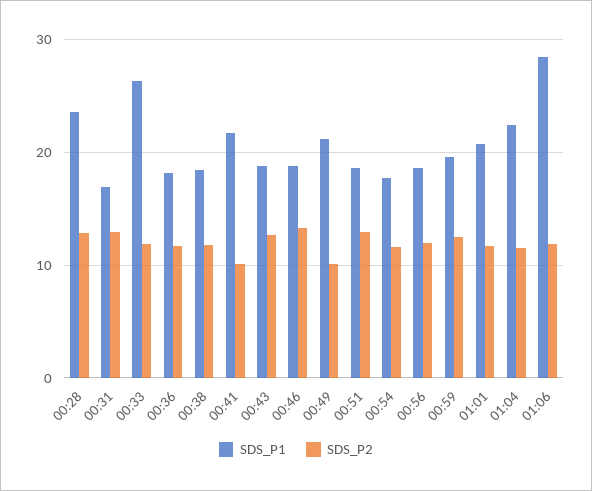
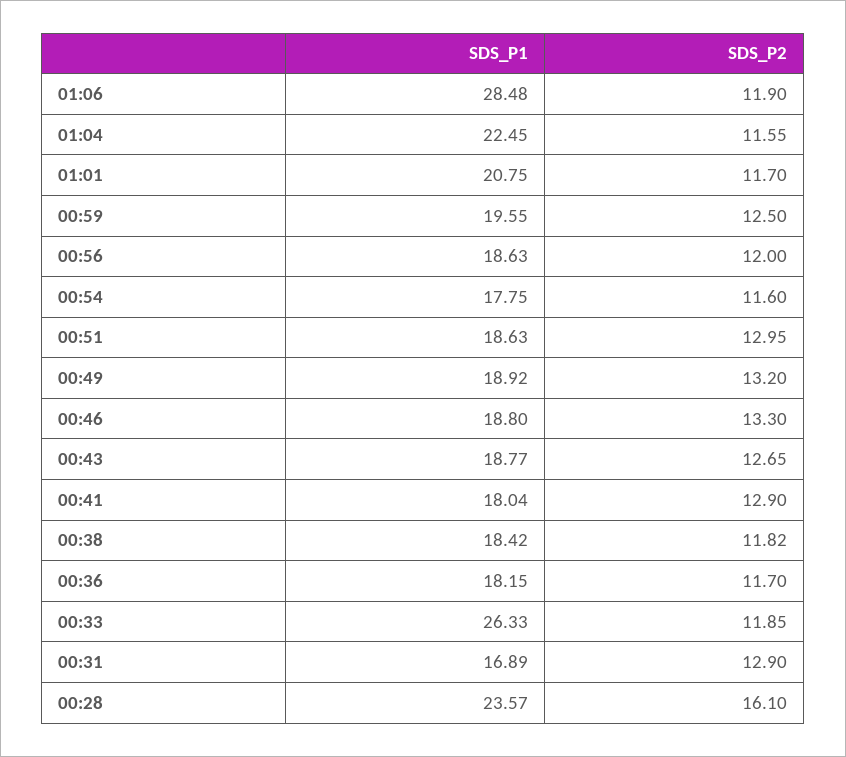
  {
    "SDS_P1": {
      "00:28": 23.57,
      "00:31": 16.89,
      "00:33": 26.33,
      "00:36": 18.15,
      "00:38": 18.42,
-     "00:41": 22,
+     "00:41": 18.04,
      "00:43": 18.77,
      "00:46": 18.8,
-     "00:49": 21,
+     "00:49": 18.92,
      "00:51": 18.63,
      "00:54": 17.75,
      "00:56": 18.63,
      "00:59": 19.55,
      "01:01": 20.75,
      "01:04": 22.45,
      "01:06": 28.48
    },
    "SDS_P2": {
-     "00:28": 13,
+     "00:28": 16.1,
      "00:31": 12.9,
      "00:33": 11.85,
      "00:36": 11.7,
      "00:38": 11.82,
-     "00:41": 10,
+     "00:41": 12.9,
      "00:43": 12.65,
      "00:46": 13.3,
-     "00:49": 10,
+     "00:49": 13.2,
      "00:51": 12.95,
      "00:54": 11.6,
      "00:56": 12,
      "00:59": 12.5,
      "01:01": 11.7,
      "01:04": 11.55,
      "01:06": 11.9
    }
  }

